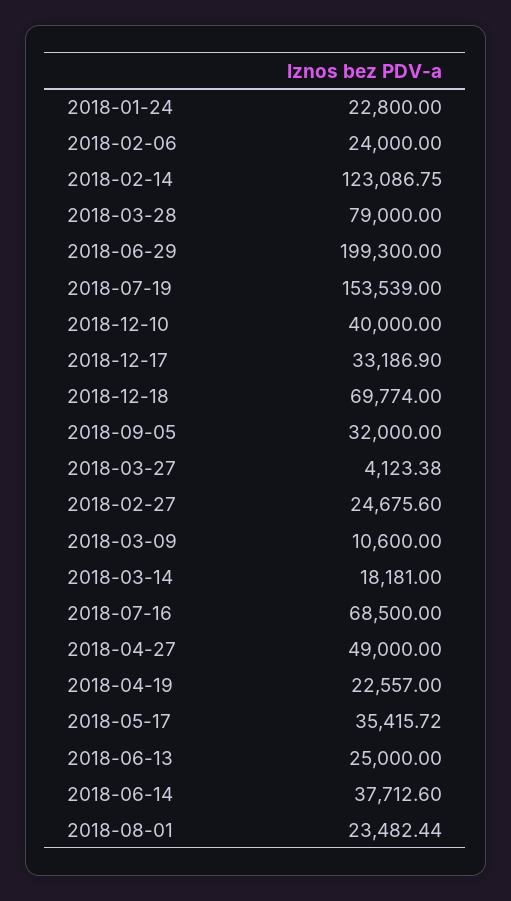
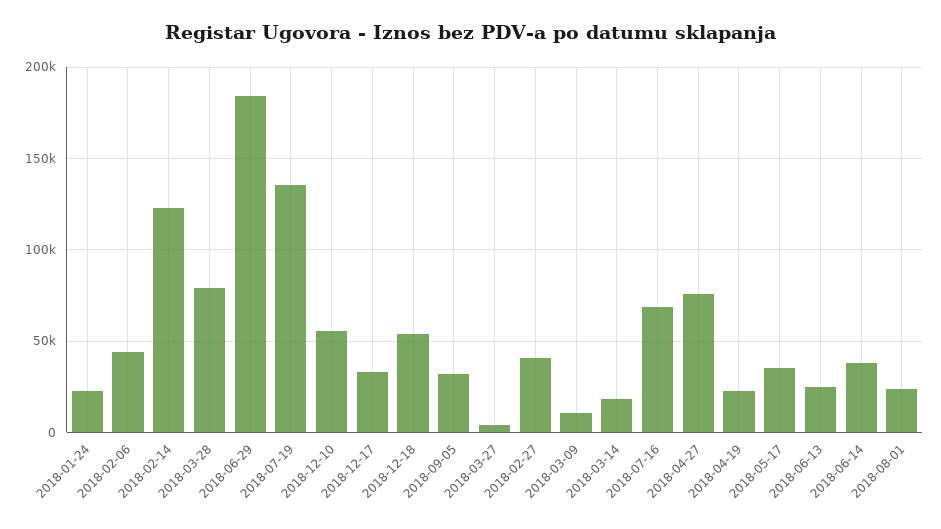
  {
    "2018-01-24": 22800,
-   "2018-02-06": 24000,
+   "2018-02-06": 45000,
    "2018-02-14": 123086.75,
    "2018-03-28": 79000,
-   "2018-06-29": 199300,
+   "2018-06-29": 185000,
-   "2018-07-19": 153539,
+   "2018-07-19": 135000,
-   "2018-12-10": 40000,
+   "2018-12-10": 55000,
    "2018-12-17": 33186.9,
-   "2018-12-18": 69774,
+   "2018-12-18": 55000,
    "2018-09-05": 32000,
    "2018-03-27": 4123.38,
-   "2018-02-27": 24675.6,
+   "2018-02-27": 40000,
    "2018-03-09": 10600,
    "2018-03-14": 18181,
    "2018-07-16": 68500,
-   "2018-04-27": 49000,
+   "2018-04-27": 75000,
    "2018-04-19": 22557,
    "2018-05-17": 35415.72,
    "2018-06-13": 25000,
    "2018-06-14": 37712.6,
    "2018-08-01": 23482.44
  }

